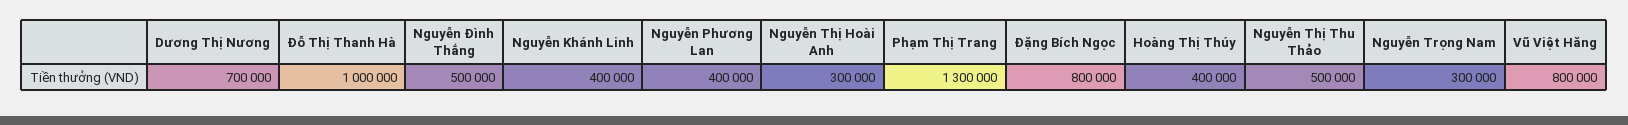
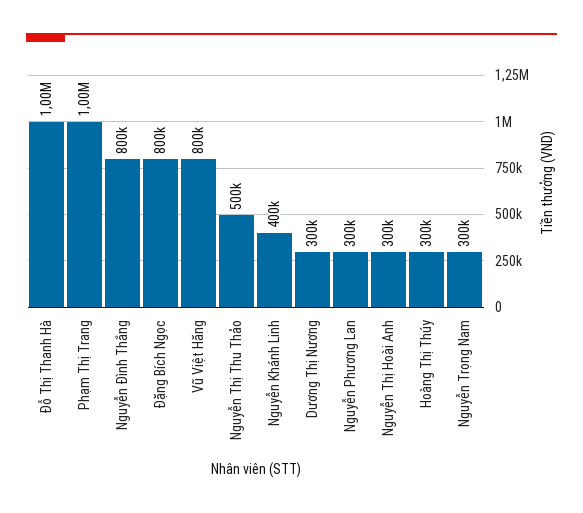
  {
-   "Dương Thị Nương": 700000,
+   "Dương Thị Nương": 300000,
    "Đỗ Thị Thanh Hà": 1000000,
-   "Nguyễn Đình Thắng": 500000,
+   "Nguyễn Đình Thắng": 800000,
    "Nguyễn Khánh Linh": 400000,
-   "Nguyễn Phương Lan": 400000,
+   "Nguyễn Phương Lan": 300000,
    "Nguyễn Thị Hoài Anh": 300000,
-   "Phạm Thị Trang": 1300000,
+   "Phạm Thị Trang": 1000000,
    "Đặng Bích Ngọc": 800000,
-   "Hoàng Thị Thúy": 400000,
+   "Hoàng Thị Thúy": 300000,
    "Nguyễn Thị Thu Thảo": 500000,
    "Nguyễn Trọng Nam": 300000,
    "Vũ Việt Hăng": 800000
  }

